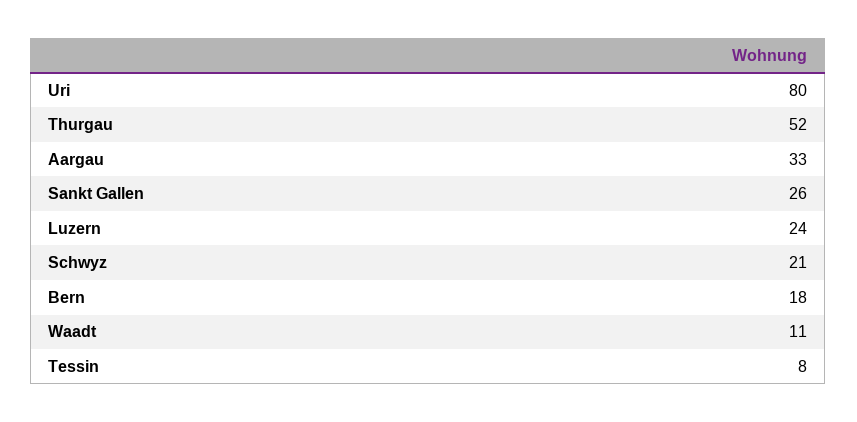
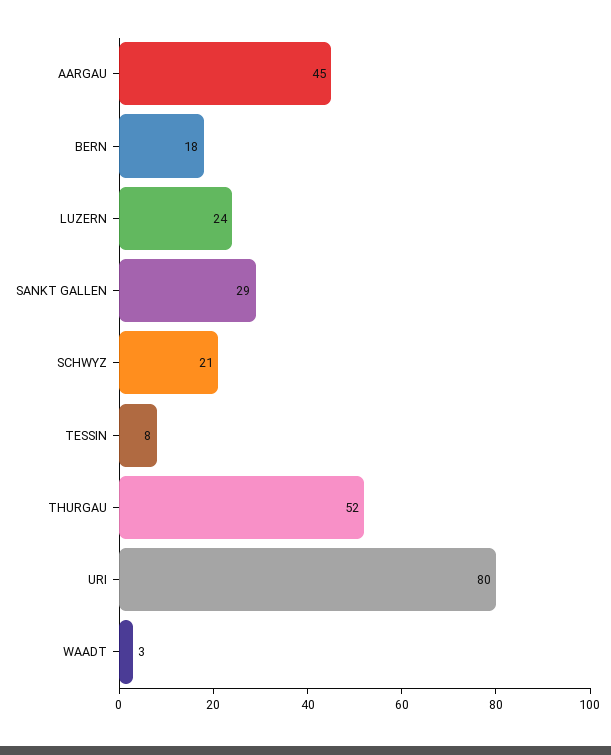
  {
    "Uri": 80,
    "Thurgau": 52,
-   "Aargau": 33,
+   "Aargau": 45,
-   "Sankt Gallen": 26,
+   "Sankt Gallen": 29,
    "Luzern": 24,
    "Schwyz": 21,
    "Bern": 18,
-   "Waadt": 11,
+   "Waadt": 3,
    "Tessin": 8
  }

